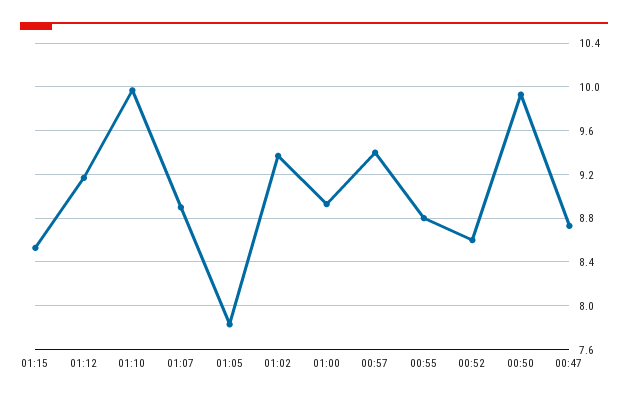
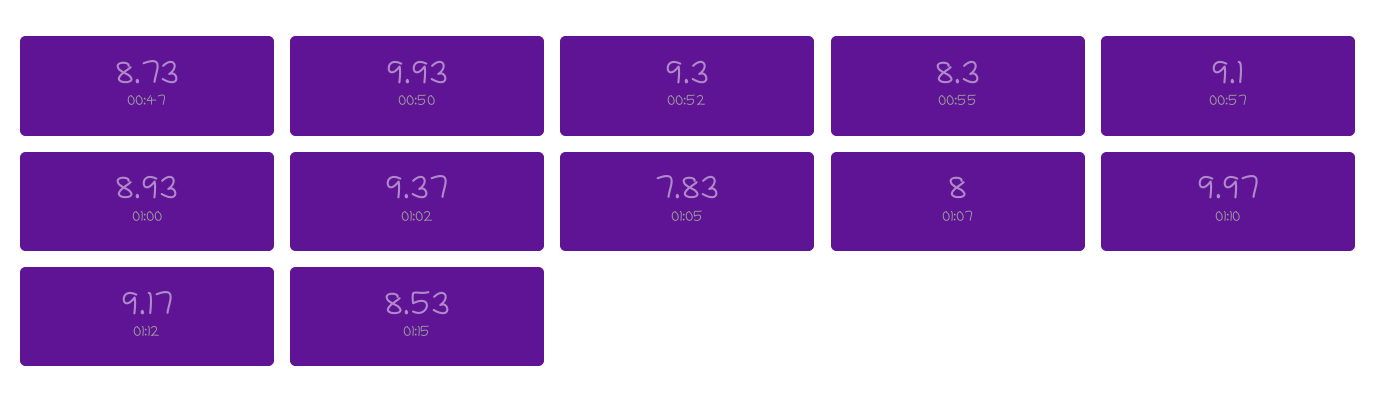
  {
    "01:15": 8.53,
    "01:12": 9.17,
    "01:10": 9.97,
-   "01:07": 8.9,
+   "01:07": 8,
    "01:05": 7.83,
    "01:02": 9.37,
    "01:00": 8.93,
-   "00:57": 9.4,
+   "00:57": 9.1,
-   "00:55": 8.8,
+   "00:55": 8.3,
-   "00:52": 8.6,
+   "00:52": 9.3,
    "00:50": 9.93,
    "00:47": 8.73
  }

